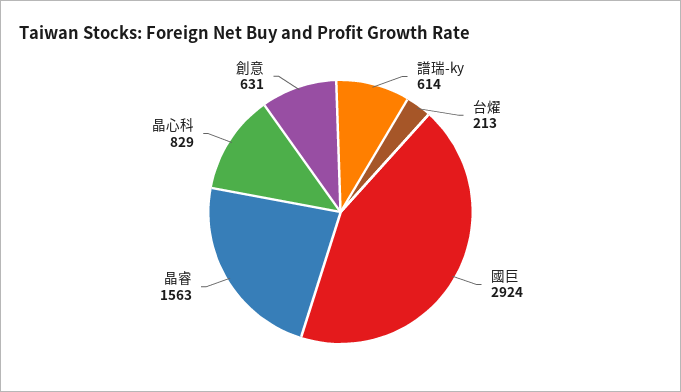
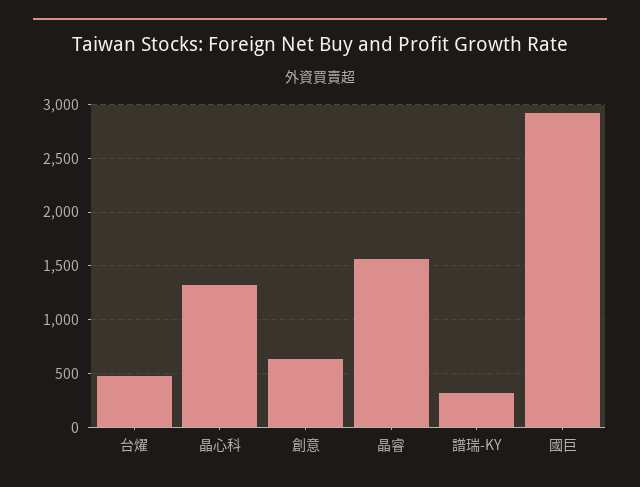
  {
-   "譜瑞-ky": 614,
+   "譜瑞-ky": 300,
-   "台燿": 213,
+   "台燿": 500,
    "國巨": 2924,
    "晶睿": 1563,
-   "晶心科": 829,
+   "晶心科": 1300,
    "創意": 631
  }

